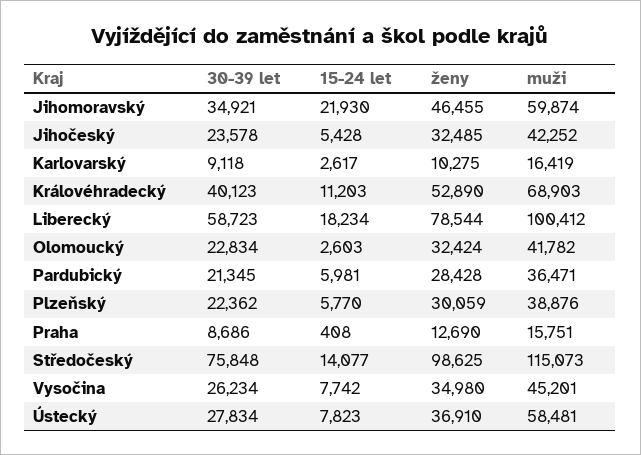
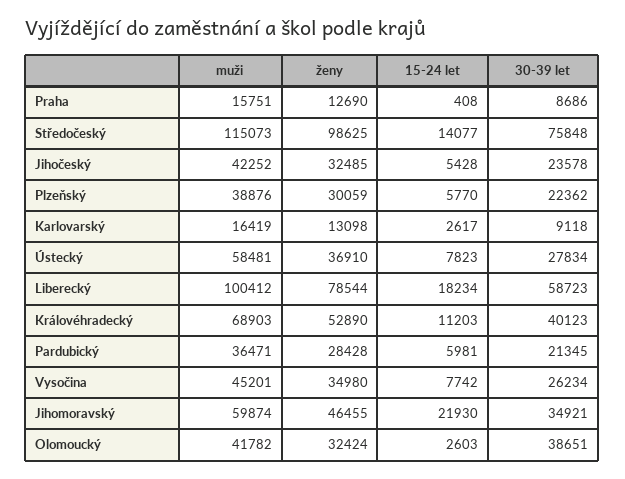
  {
    "30-39 let": {
      "Jihomoravský": 34921,
      "Jihočeský": 23578,
      "Karlovarský": 9118,
      "Královéhradecký": 40123,
      "Liberecký": 58723,
-     "Olomoucký": 22834,
+     "Olomoucký": 38651,
      "Pardubický": 21345,
      "Plzeňský": 22362,
      "Praha": 8686,
      "Středočeský": 75848,
      "Vysočina": 26234,
      "Ústecký": 27834
    },
    "15-24 let": {
      "Jihomoravský": 21930,
      "Jihočeský": 5428,
      "Karlovarský": 2617,
      "Královéhradecký": 11203,
      "Liberecký": 18234,
      "Olomoucký": 2603,
      "Pardubický": 5981,
      "Plzeňský": 5770,
      "Praha": 408,
      "Středočeský": 14077,
      "Vysočina": 7742,
      "Ústecký": 7823
    },
    "ženy": {
      "Jihomoravský": 46455,
      "Jihočeský": 32485,
-     "Karlovarský": 10275,
+     "Karlovarský": 13098,
      "Královéhradecký": 52890,
      "Liberecký": 78544,
      "Olomoucký": 32424,
      "Pardubický": 28428,
      "Plzeňský": 30059,
      "Praha": 12690,
      "Středočeský": 98625,
      "Vysočina": 34980,
      "Ústecký": 36910
    },
    "muži": {
      "Jihomoravský": 59874,
      "Jihočeský": 42252,
      "Karlovarský": 16419,
      "Královéhradecký": 68903,
      "Liberecký": 100412,
      "Olomoucký": 41782,
      "Pardubický": 36471,
      "Plzeňský": 38876,
      "Praha": 15751,
      "Středočeský": 115073,
      "Vysočina": 45201,
      "Ústecký": 58481
    }
  }

